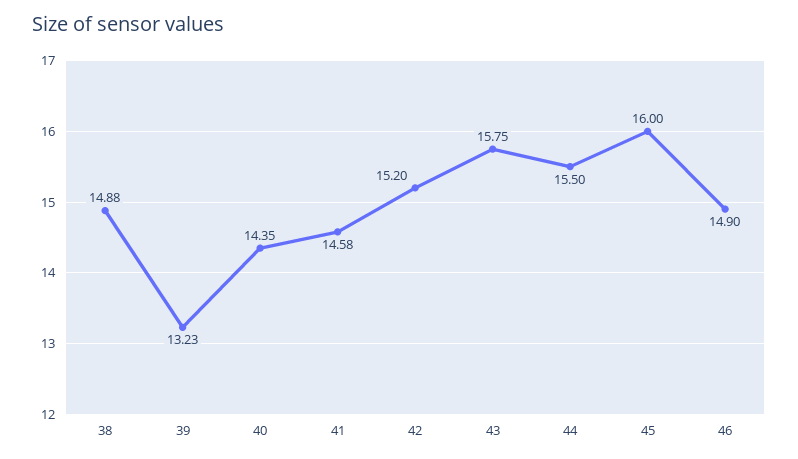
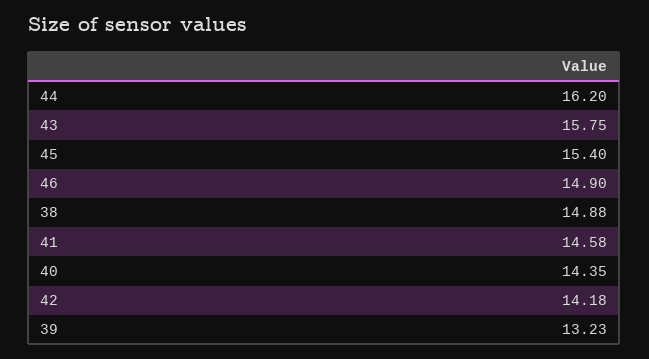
  {
    "38": 14.88,
    "39": 13.23,
    "40": 14.35,
    "41": 14.58,
-   "42": 15.2,
+   "42": 14.18,
    "43": 15.75,
-   "44": 15.5,
+   "44": 16.2,
-   "45": 16,
+   "45": 15.4,
    "46": 14.9
  }

